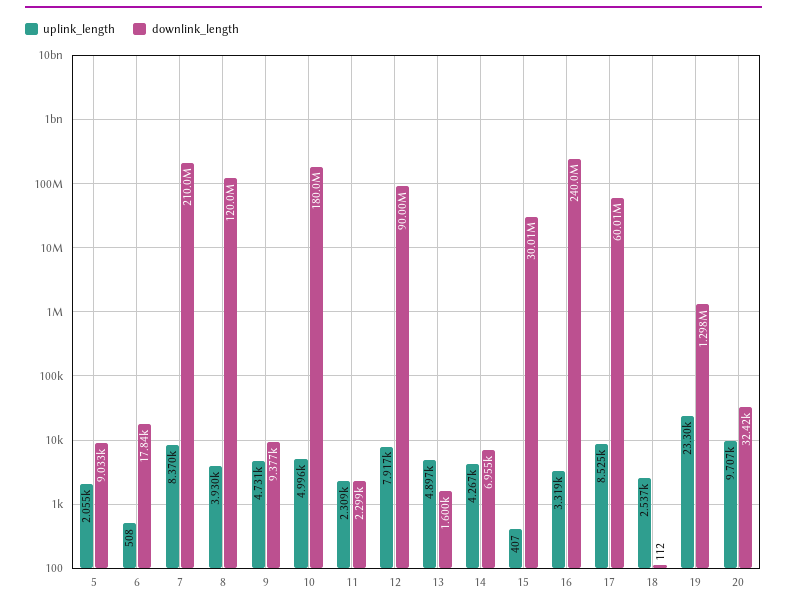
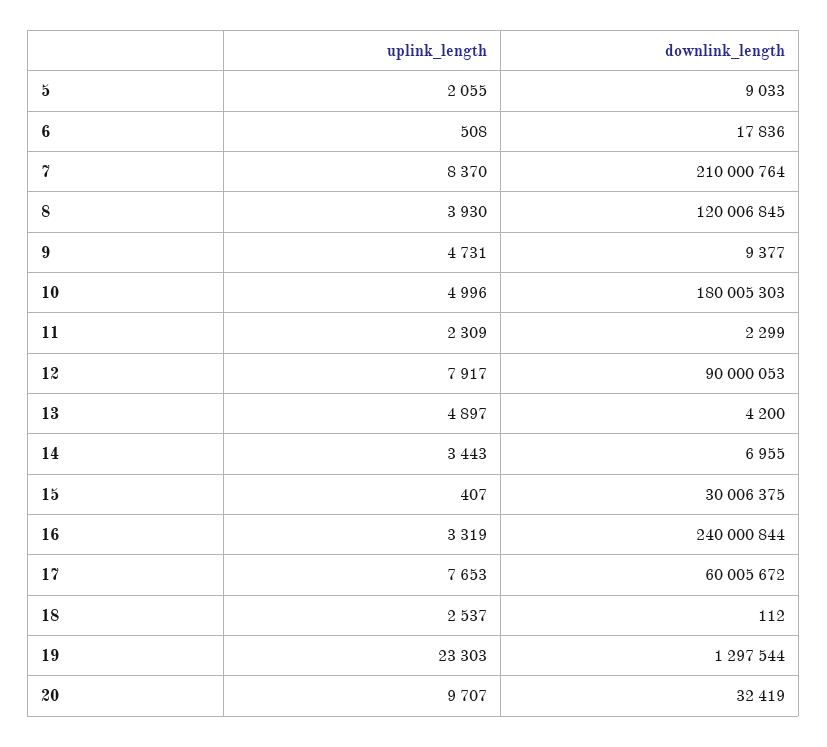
  {
    "uplink_length": {
      "5": 2055,
      "6": 508,
      "7": 8370,
      "8": 3930,
      "9": 4731,
      "10": 4996,
      "11": 2309,
      "12": 7917,
      "13": 4897,
-     "14": 4267,
+     "14": 3443,
      "15": 407,
      "16": 3319,
-     "17": 8525,
+     "17": 7653,
      "18": 2537,
      "19": 23303,
      "20": 9707
    },
    "downlink_length": {
      "5": 9033,
      "6": 17836,
      "7": 210000764,
      "8": 120006845,
      "9": 9377,
      "10": 180005303,
      "11": 2299,
      "12": 90000053,
-     "13": 1600,
+     "13": 4200,
      "14": 6955,
      "15": 30006375,
      "16": 240000844,
      "17": 60005672,
      "18": 112,
      "19": 1297544,
      "20": 32419
    }
  }

